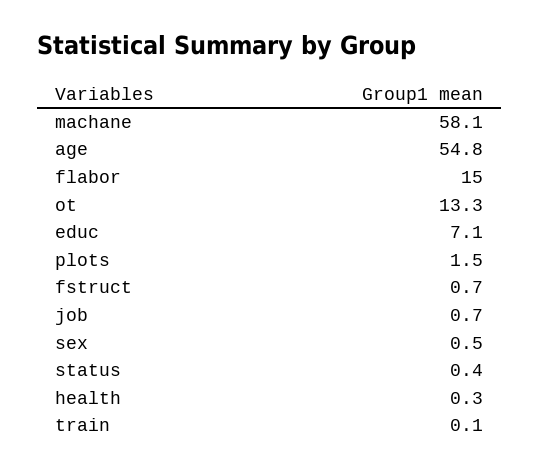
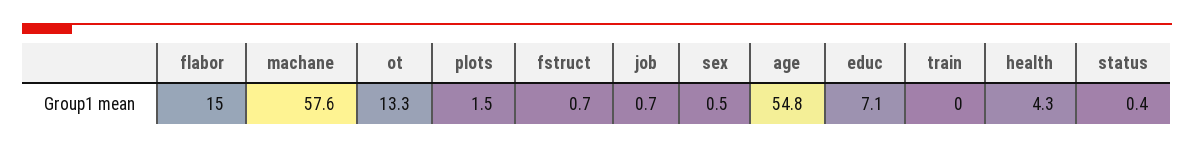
  {
-   "machane": 58.1,
+   "machane": 57.6,
    "age": 54.8,
    "flabor": 15,
    "ot": 13.3,
    "educ": 7.1,
    "plots": 1.5,
    "fstruct": 0.7,
    "job": 0.7,
    "sex": 0.5,
    "status": 0.4,
-   "health": 0.3,
+   "health": 4.3,
-   "train": 0.1
+   "train": 0
  }

